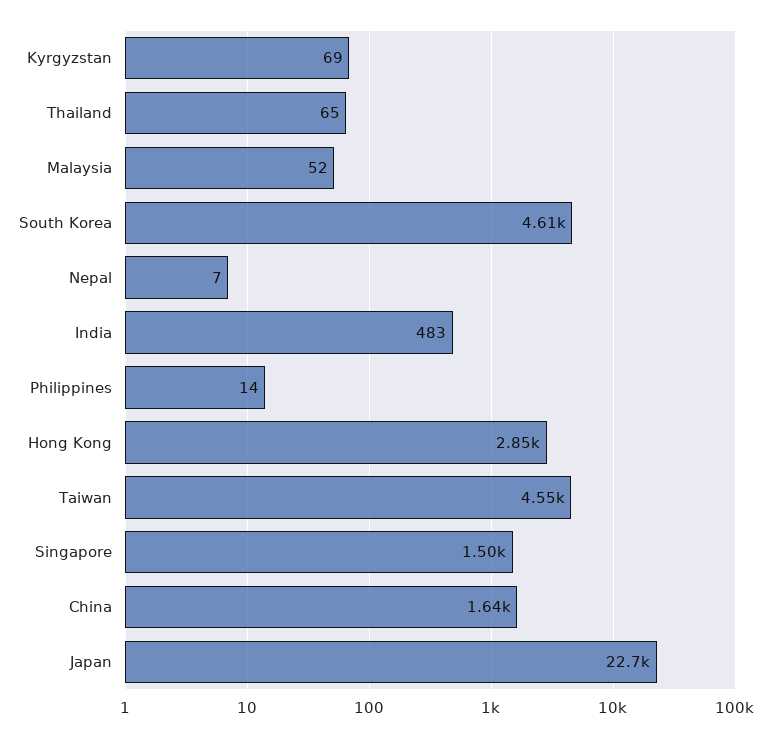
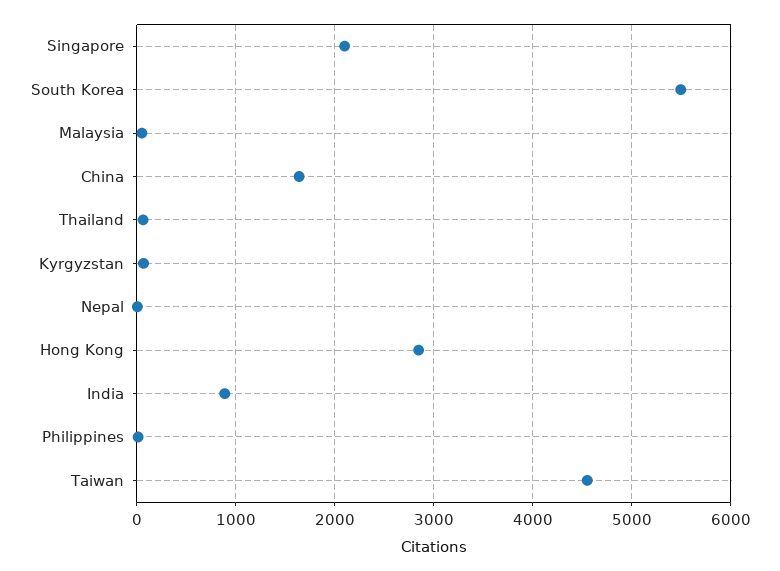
  {
    "Kyrgyzstan": 69,
    "Thailand": 65,
    "Malaysia": 52,
-   "South Korea": 4610,
+   "South Korea": 5500,
    "Nepal": 7,
-   "India": 483,
+   "India": 900,
    "Philippines": 14,
    "Hong Kong": 2850,
    "Taiwan": 4550,
-   "Singapore": 1500,
+   "Singapore": 2100,
-   "China": 1640,
+   "China": 1640
-   "Japan": 22700
  }

